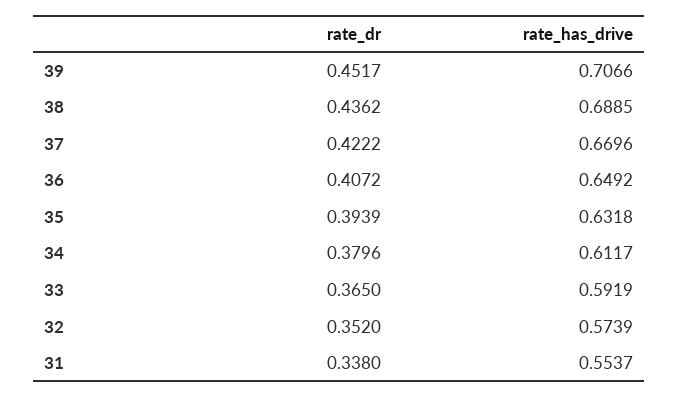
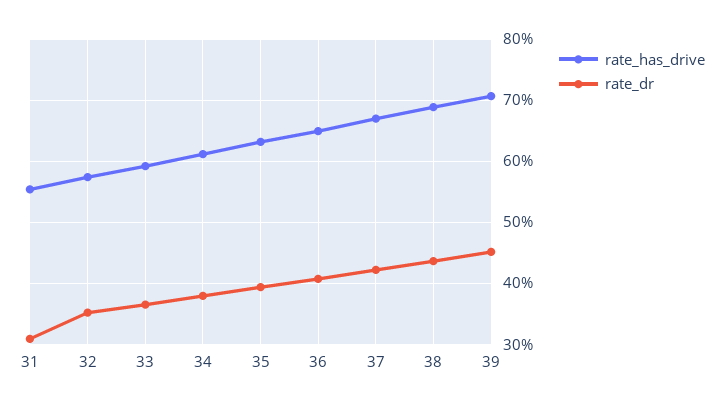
  {
    "rate_dr": {
      "39": 0.4517,
      "38": 0.4362,
      "37": 0.4222,
      "36": 0.4072,
      "35": 0.3939,
      "34": 0.3796,
      "33": 0.365,
      "32": 0.352,
-     "31": 0.338
+     "31": 0.31
    },
    "rate_has_drive": {
      "39": 0.7066,
      "38": 0.6885,
      "37": 0.6696,
      "36": 0.6492,
      "35": 0.6318,
      "34": 0.6117,
      "33": 0.5919,
      "32": 0.5739,
      "31": 0.5537
    }
  }

